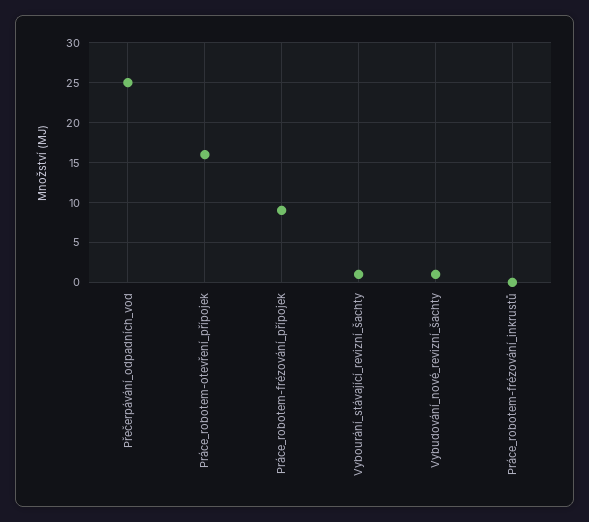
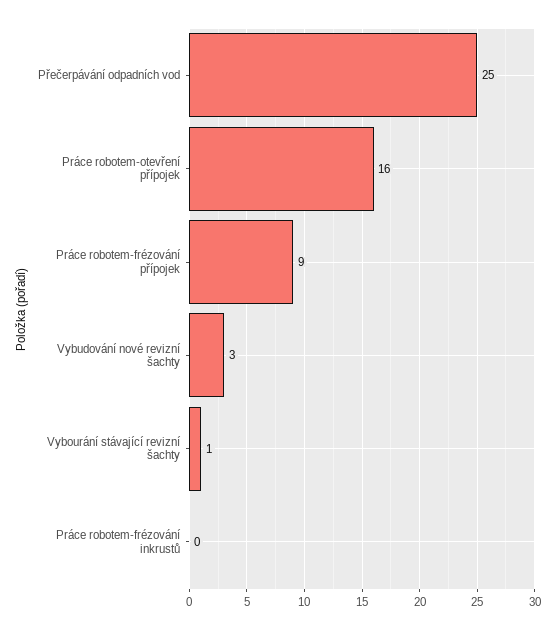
  {
    "Přečerpávání_odpadních_vod": 25,
    "Práce_robotem-otevření_přípojek": 16,
    "Práce_robotem-frézování_přípojek": 9,
    "Vybourání_stávající_revizní_šachty": 1,
-   "Vybudování_nové_revizní_šachty": 1,
+   "Vybudování_nové_revizní_šachty": 3,
    "Práce_robotem-frézování_inkrustů": 0
  }

